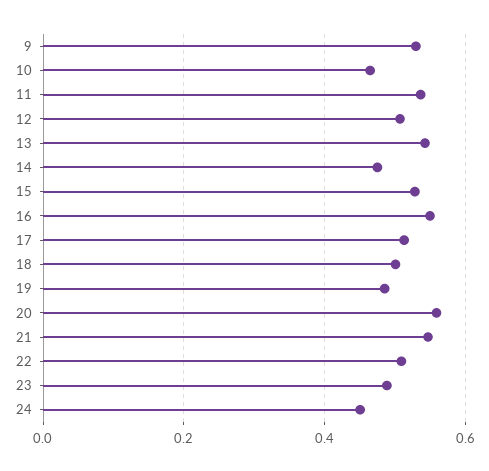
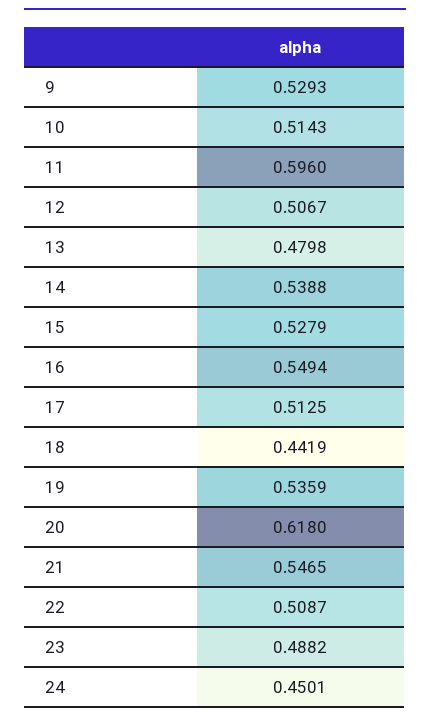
  {
    "9": 0.5293,
-   "10": 0.46,
+   "10": 0.5143,
-   "11": 0.54,
+   "11": 0.596,
    "12": 0.5067,
-   "13": 0.54,
+   "13": 0.4798,
-   "14": 0.48,
+   "14": 0.5388,
    "15": 0.5279,
    "16": 0.5494,
    "17": 0.5125,
-   "18": 0.5,
+   "18": 0.4419,
-   "19": 0.48,
+   "19": 0.5359,
-   "20": 0.56,
+   "20": 0.618,
    "21": 0.5465,
    "22": 0.5087,
    "23": 0.4882,
    "24": 0.4501
  }

